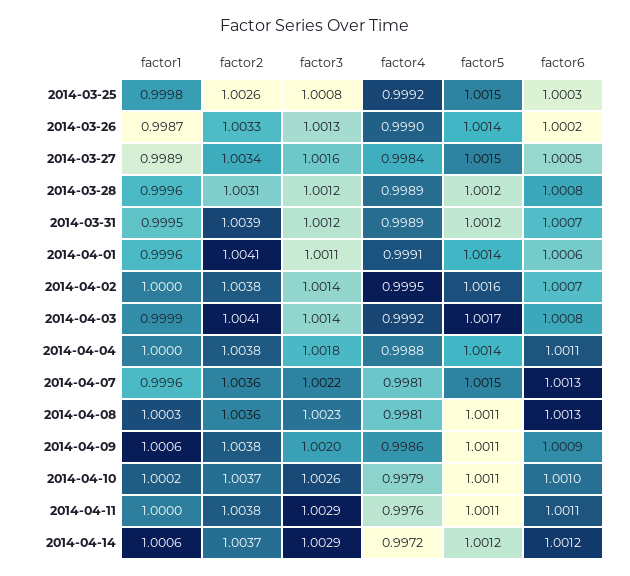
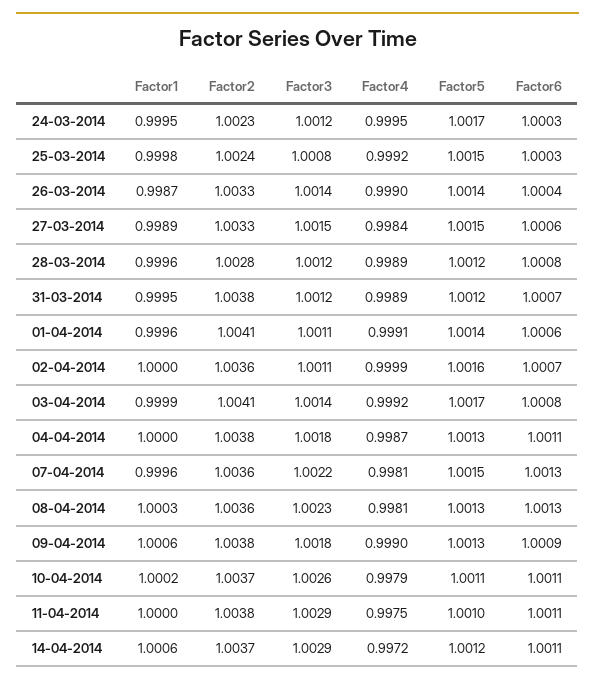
  {
    "factor1": {
      "2014-03-25": 0.9998,
      "2014-03-26": 0.9987,
      "2014-03-27": 0.9989,
      "2014-03-28": 0.9996,
      "2014-03-31": 0.9995,
      "2014-04-01": 0.9996,
      "2014-04-02": 1,
      "2014-04-03": 0.9999,
      "2014-04-04": 1,
      "2014-04-07": 0.9996,
      "2014-04-08": 1.0003,
      "2014-04-09": 1.0006,
      "2014-04-10": 1.0002,
      "2014-04-11": 1,
-     "2014-04-14": 1.0006
+     "2014-04-14": 1.0006,
+     "24-03-2014": 0.9995
    },
    "factor2": {
-     "2014-03-25": 1.0026,
+     "2014-03-25": 1.0024,
      "2014-03-26": 1.0033,
-     "2014-03-27": 1.0034,
+     "2014-03-27": 1.0033,
-     "2014-03-28": 1.0031,
+     "2014-03-28": 1.0028,
-     "2014-03-31": 1.0039,
+     "2014-03-31": 1.0038,
      "2014-04-01": 1.0041,
-     "2014-04-02": 1.0038,
+     "2014-04-02": 1.0036,
      "2014-04-03": 1.0041,
      "2014-04-04": 1.0038,
      "2014-04-07": 1.0036,
      "2014-04-08": 1.0036,
      "2014-04-09": 1.0038,
      "2014-04-10": 1.0037,
      "2014-04-11": 1.0038,
-     "2014-04-14": 1.0037
+     "2014-04-14": 1.0037,
+     "24-03-2014": 1.0023
    },
    "factor3": {
      "2014-03-25": 1.0008,
-     "2014-03-26": 1.0013,
+     "2014-03-26": 1.0014,
-     "2014-03-27": 1.0016,
+     "2014-03-27": 1.0015,
      "2014-03-28": 1.0012,
      "2014-03-31": 1.0012,
      "2014-04-01": 1.0011,
-     "2014-04-02": 1.0014,
+     "2014-04-02": 1.0011,
      "2014-04-03": 1.0014,
      "2014-04-04": 1.0018,
      "2014-04-07": 1.0022,
      "2014-04-08": 1.0023,
-     "2014-04-09": 1.002,
+     "2014-04-09": 1.0018,
      "2014-04-10": 1.0026,
      "2014-04-11": 1.0029,
-     "2014-04-14": 1.0029
+     "2014-04-14": 1.0029,
+     "24-03-2014": 1.0012
    },
    "factor4": {
      "2014-03-25": 0.9992,
      "2014-03-26": 0.999,
      "2014-03-27": 0.9984,
      "2014-03-28": 0.9989,
      "2014-03-31": 0.9989,
      "2014-04-01": 0.9991,
-     "2014-04-02": 0.9995,
+     "2014-04-02": 0.9999,
      "2014-04-03": 0.9992,
-     "2014-04-04": 0.9988,
+     "2014-04-04": 0.9987,
      "2014-04-07": 0.9981,
      "2014-04-08": 0.9981,
-     "2014-04-09": 0.9986,
+     "2014-04-09": 0.999,
      "2014-04-10": 0.9979,
-     "2014-04-11": 0.9976,
+     "2014-04-11": 0.9975,
-     "2014-04-14": 0.9972
+     "2014-04-14": 0.9972,
+     "24-03-2014": 0.9995
    },
    "factor5": {
      "2014-03-25": 1.0015,
      "2014-03-26": 1.0014,
      "2014-03-27": 1.0015,
      "2014-03-28": 1.0012,
      "2014-03-31": 1.0012,
      "2014-04-01": 1.0014,
      "2014-04-02": 1.0016,
      "2014-04-03": 1.0017,
-     "2014-04-04": 1.0014,
+     "2014-04-04": 1.0013,
      "2014-04-07": 1.0015,
-     "2014-04-08": 1.0011,
+     "2014-04-08": 1.0013,
-     "2014-04-09": 1.0011,
+     "2014-04-09": 1.0013,
      "2014-04-10": 1.0011,
-     "2014-04-11": 1.0011,
+     "2014-04-11": 1.001,
-     "2014-04-14": 1.0012
+     "2014-04-14": 1.0012,
+     "24-03-2014": 1.0017
    },
    "factor6": {
      "2014-03-25": 1.0003,
-     "2014-03-26": 1.0002,
+     "2014-03-26": 1.0004,
-     "2014-03-27": 1.0005,
+     "2014-03-27": 1.0006,
      "2014-03-28": 1.0008,
      "2014-03-31": 1.0007,
      "2014-04-01": 1.0006,
      "2014-04-02": 1.0007,
      "2014-04-03": 1.0008,
      "2014-04-04": 1.0011,
      "2014-04-07": 1.0013,
      "2014-04-08": 1.0013,
      "2014-04-09": 1.0009,
-     "2014-04-10": 1.001,
+     "2014-04-10": 1.0011,
      "2014-04-11": 1.0011,
-     "2014-04-14": 1.0012
+     "2014-04-14": 1.0011,
+     "24-03-2014": 1.0003
    }
  }

